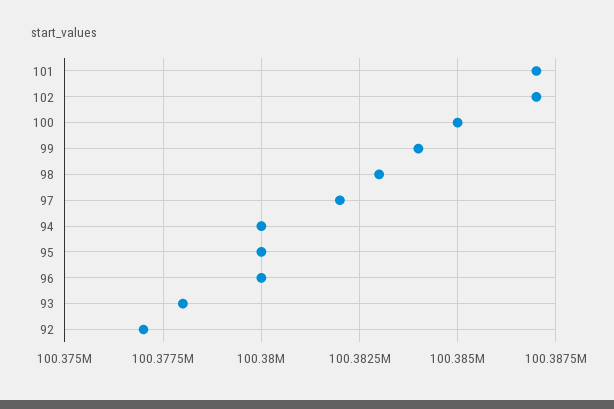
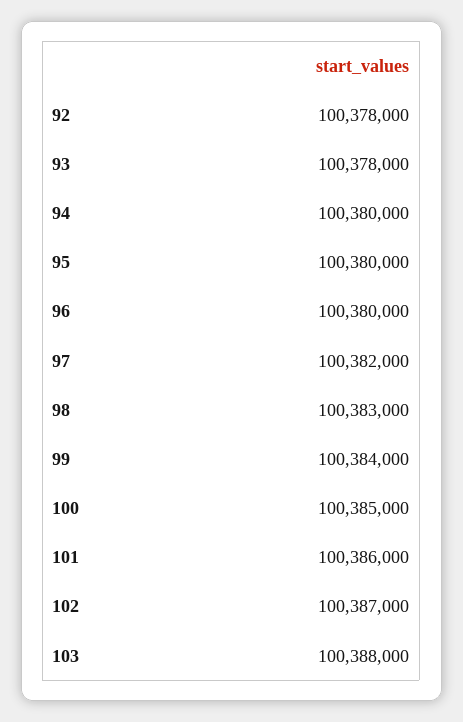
  {
-   "101": 100387000,
+   "101": 100386000,
    "102": 100387000,
    "100": 100385000,
    "99": 100384000,
    "98": 100383000,
    "97": 100382000,
    "94": 100380000,
    "95": 100380000,
    "96": 100380000,
    "93": 100378000,
-   "92": 100377000
+   "92": 100378000,
+   "103": 100388000
  }

